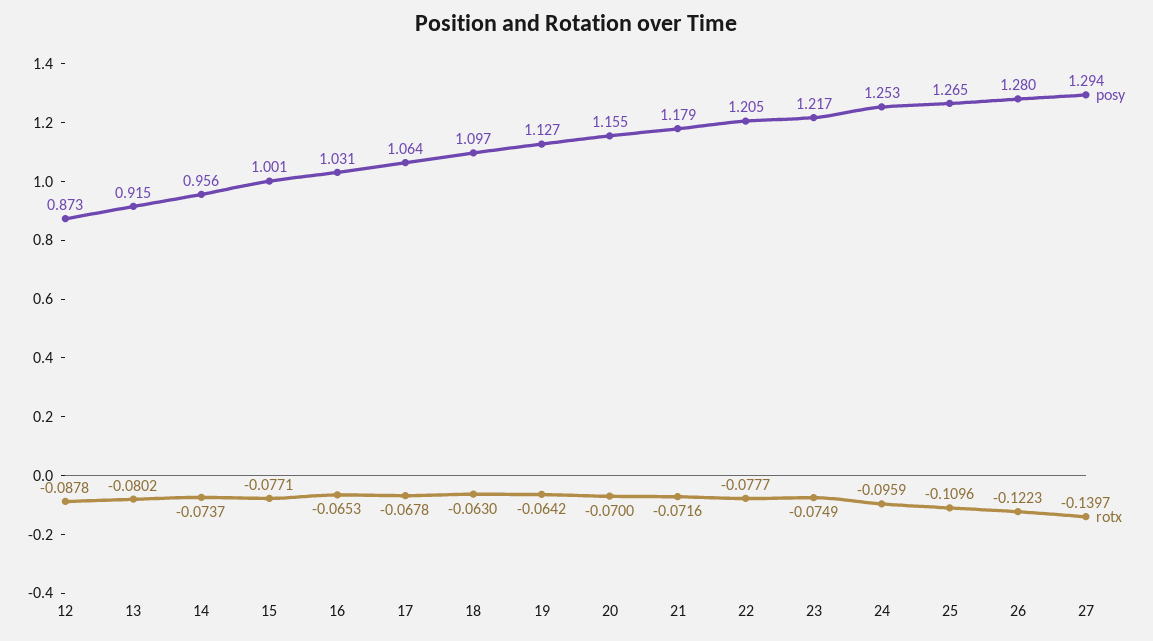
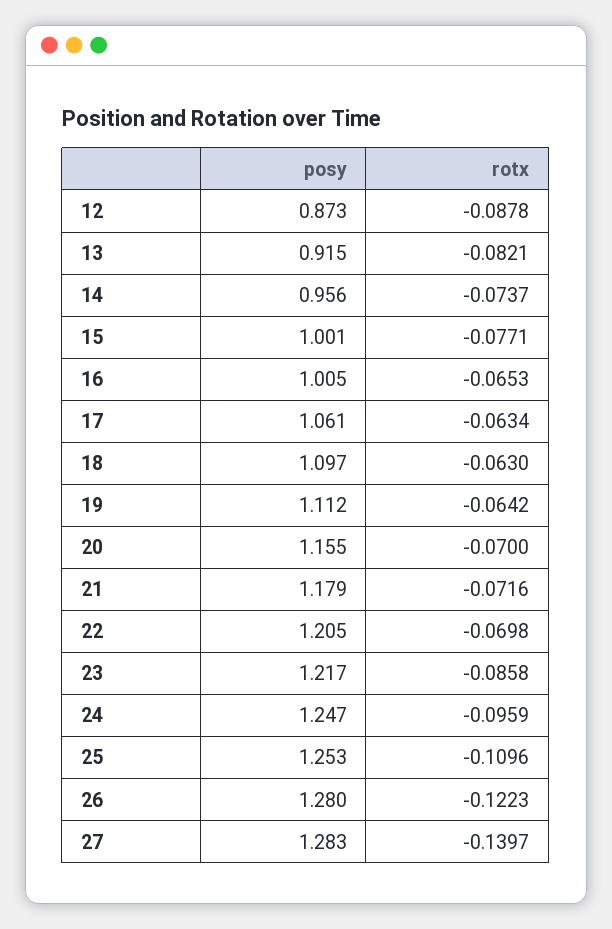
  {
    "posy": {
      "12": 0.873,
      "13": 0.915,
      "14": 0.956,
      "15": 1.001,
-     "16": 1.031,
+     "16": 1.005,
-     "17": 1.064,
+     "17": 1.061,
      "18": 1.097,
-     "19": 1.127,
+     "19": 1.112,
      "20": 1.155,
      "21": 1.179,
      "22": 1.205,
      "23": 1.217,
-     "24": 1.253,
+     "24": 1.247,
-     "25": 1.265,
+     "25": 1.253,
      "26": 1.28,
-     "27": 1.294
+     "27": 1.283
    },
    "rotx": {
      "12": -0.0878,
-     "13": -0.0802,
+     "13": -0.0821,
      "14": -0.0737,
      "15": -0.0771,
      "16": -0.0653,
-     "17": -0.0678,
+     "17": -0.0634,
      "18": -0.063,
      "19": -0.0642,
      "20": -0.07,
      "21": -0.0716,
-     "22": -0.0777,
+     "22": -0.0698,
-     "23": -0.0749,
+     "23": -0.0858,
      "24": -0.0959,
      "25": -0.1096,
      "26": -0.1223,
      "27": -0.1397
    }
  }

